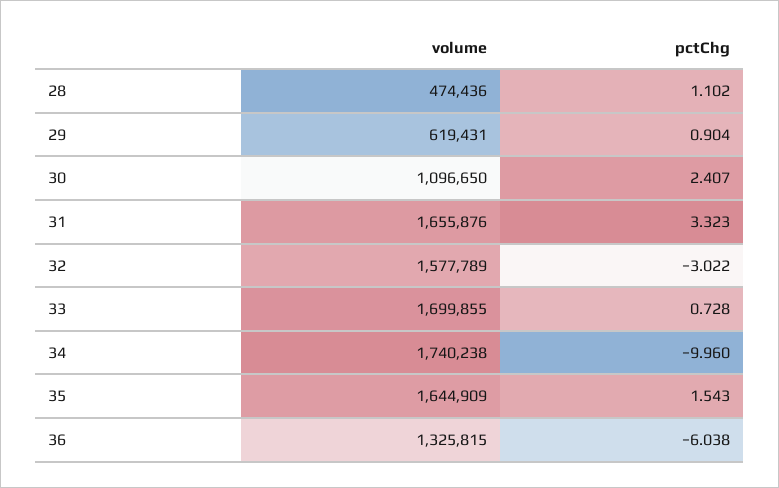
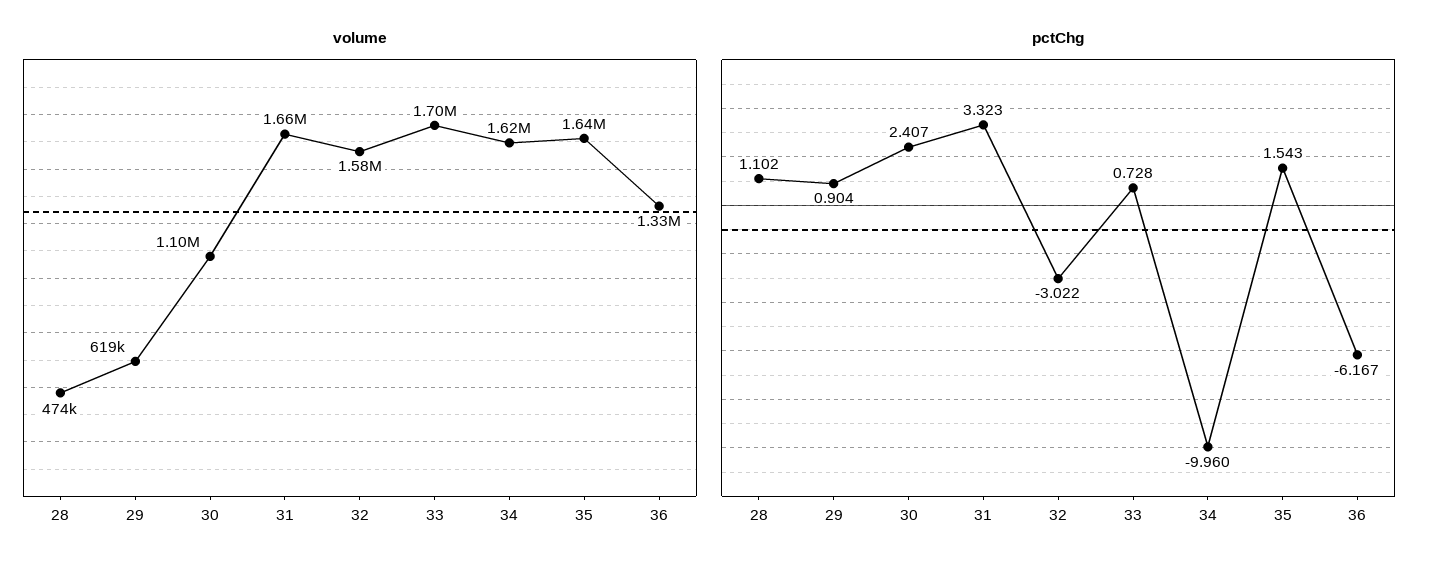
  {
    "volume": {
      "28": 474436,
      "29": 619431,
      "30": 1096650,
      "31": 1655876,
      "32": 1577789,
      "33": 1699855,
-     "34": 1740238,
+     "34": 1620000,
      "35": 1644909,
      "36": 1325815
    },
    "pctChg": {
      "28": 1.102,
      "29": 0.904,
      "30": 2.407,
      "31": 3.323,
      "32": -3.022,
      "33": 0.728,
      "34": -9.96,
      "35": 1.543,
-     "36": -6.038
+     "36": -6.167
    }
  }

